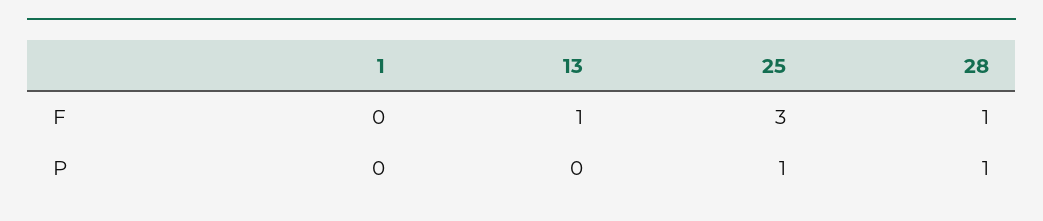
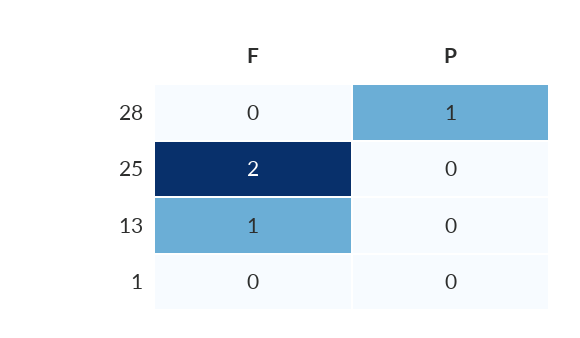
  {
    "1": {
      "F": 0,
      "P": 0
    },
    "13": {
      "F": 1,
      "P": 0
    },
    "25": {
-     "F": 3,
+     "F": 2,
-     "P": 1
+     "P": 0
    },
    "28": {
-     "F": 1,
+     "F": 0,
      "P": 1
    }
  }

